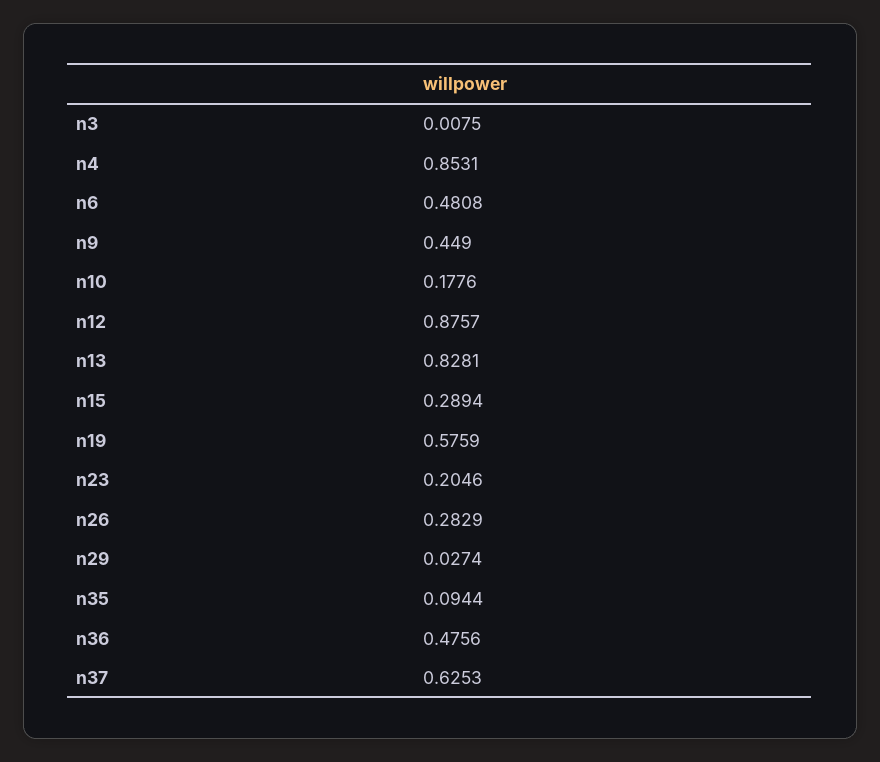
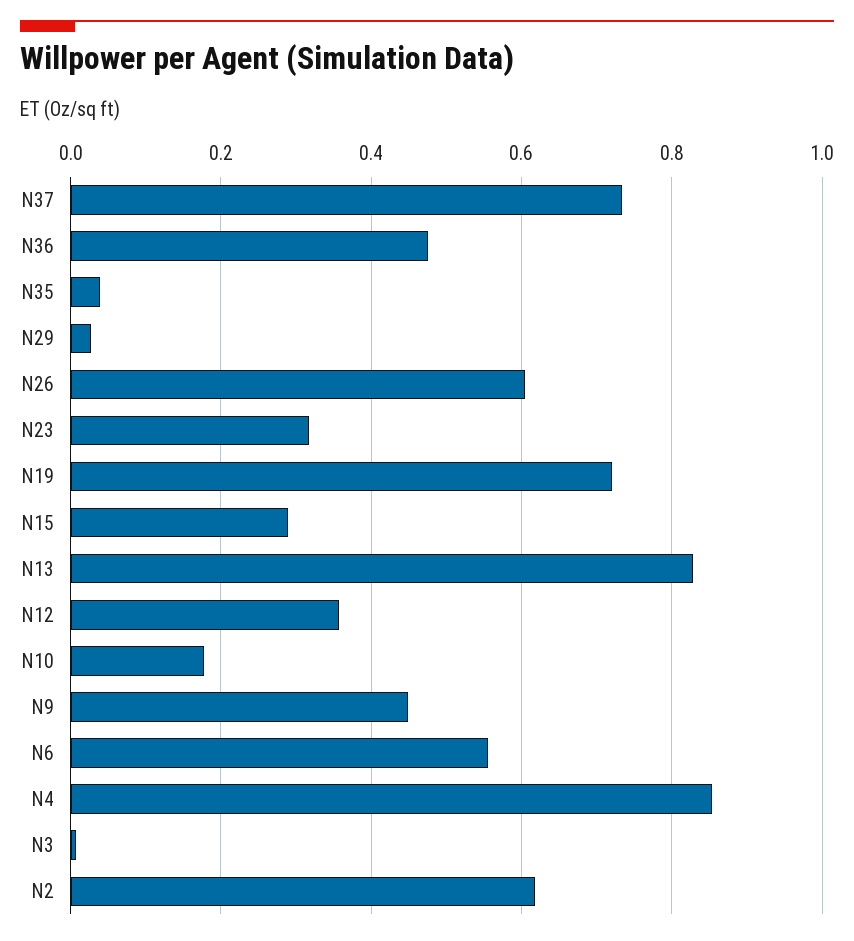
  {
    "n3": 0.0075,
    "n4": 0.8531,
-   "n6": 0.4808,
+   "n6": 0.56,
    "n9": 0.449,
    "n10": 0.1776,
-   "n12": 0.8757,
+   "n12": 0.36,
    "n13": 0.8281,
    "n15": 0.2894,
-   "n19": 0.5759,
+   "n19": 0.72,
-   "n23": 0.2046,
+   "n23": 0.32,
-   "n26": 0.2829,
+   "n26": 0.6,
    "n29": 0.0274,
-   "n35": 0.0944,
+   "n35": 0.04,
    "n36": 0.4756,
-   "n37": 0.6253
+   "n37": 0.74,
+   "N2": 0.62
  }

